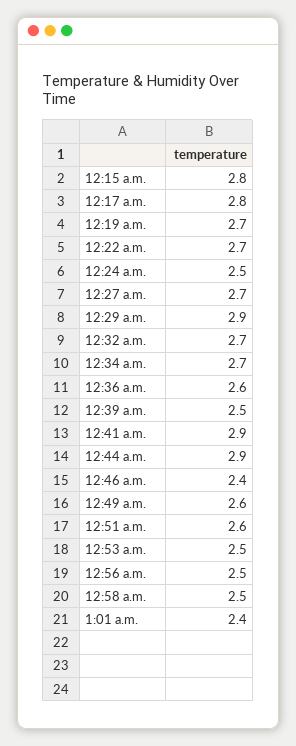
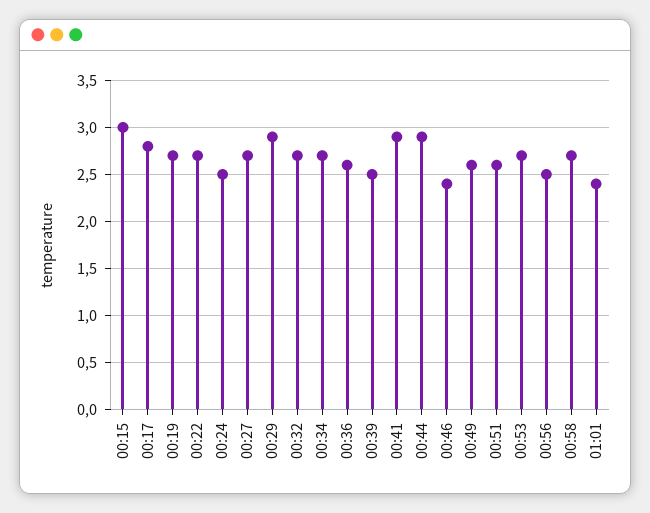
  {
-   "12:15 a.m.": 2.8,
+   "12:15 a.m.": 3,
    "12:17 a.m.": 2.8,
    "12:19 a.m.": 2.7,
    "12:22 a.m.": 2.7,
    "12:24 a.m.": 2.5,
    "12:27 a.m.": 2.7,
    "12:29 a.m.": 2.9,
    "12:32 a.m.": 2.7,
    "12:34 a.m.": 2.7,
    "12:36 a.m.": 2.6,
    "12:39 a.m.": 2.5,
    "12:41 a.m.": 2.9,
    "12:44 a.m.": 2.9,
    "12:46 a.m.": 2.4,
    "12:49 a.m.": 2.6,
    "12:51 a.m.": 2.6,
-   "12:53 a.m.": 2.5,
+   "12:53 a.m.": 2.7,
    "12:56 a.m.": 2.5,
-   "12:58 a.m.": 2.5,
+   "12:58 a.m.": 2.7,
    "1:01 a.m.": 2.4
  }

